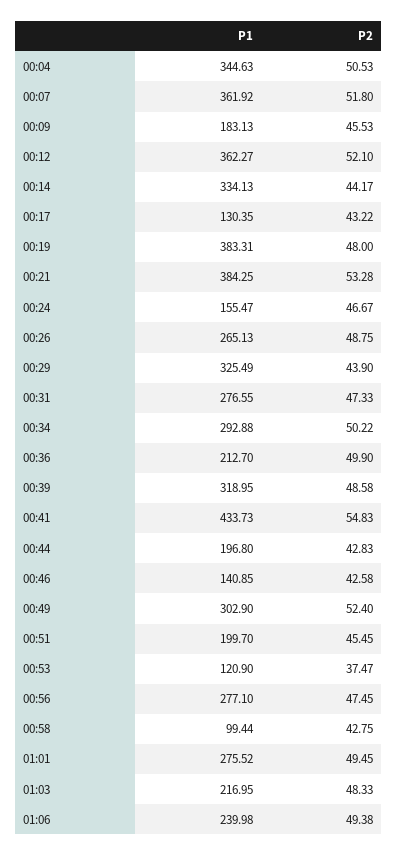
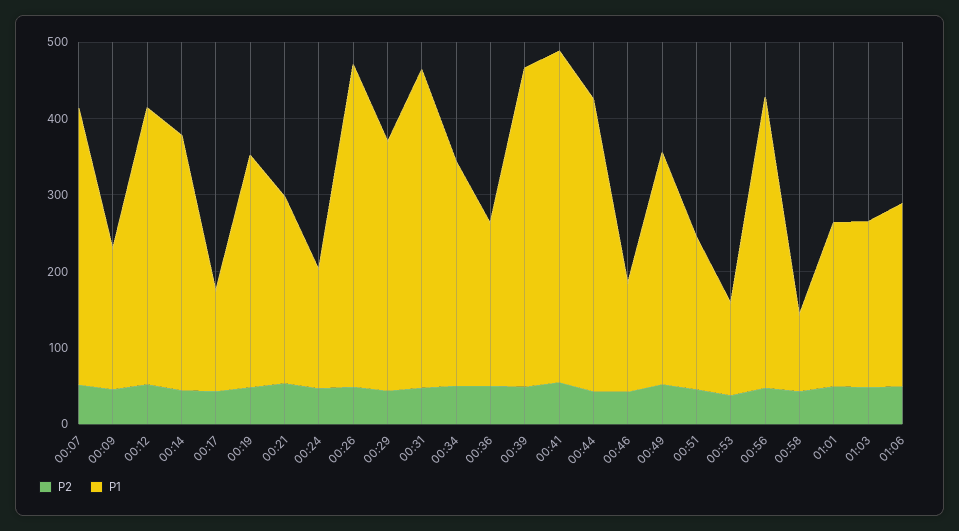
  {
    "P1": {
-     "00:04": 344.63,
      "00:07": 361.92,
      "00:09": 183.13,
      "00:12": 362.27,
      "00:14": 334.13,
      "00:17": 130.35,
-     "00:19": 383.31,
+     "00:19": 300,
-     "00:21": 384.25,
+     "00:21": 240,
      "00:24": 155.47,
-     "00:26": 265.13,
+     "00:26": 420,
      "00:29": 325.49,
-     "00:31": 276.55,
+     "00:31": 420,
      "00:34": 292.88,
      "00:36": 212.7,
-     "00:39": 318.95,
+     "00:39": 420,
      "00:41": 433.73,
-     "00:44": 196.8,
+     "00:44": 380,
      "00:46": 140.85,
      "00:49": 302.9,
      "00:51": 199.7,
      "00:53": 120.9,
-     "00:56": 277.1,
+     "00:56": 380,
      "00:58": 99.44,
-     "01:01": 275.52,
+     "01:01": 220,
      "01:03": 216.95,
      "01:06": 239.98
    },
    "P2": {
-     "00:04": 50.53,
      "00:07": 51.8,
      "00:09": 45.53,
      "00:12": 52.1,
      "00:14": 44.17,
      "00:17": 43.22,
      "00:19": 48,
      "00:21": 53.28,
      "00:24": 46.67,
      "00:26": 48.75,
      "00:29": 43.9,
      "00:31": 47.33,
      "00:34": 50.22,
      "00:36": 49.9,
      "00:39": 48.58,
      "00:41": 54.83,
      "00:44": 42.83,
      "00:46": 42.58,
      "00:49": 52.4,
      "00:51": 45.45,
      "00:53": 37.47,
      "00:56": 47.45,
      "00:58": 42.75,
      "01:01": 49.45,
      "01:03": 48.33,
      "01:06": 49.38
    }
  }

